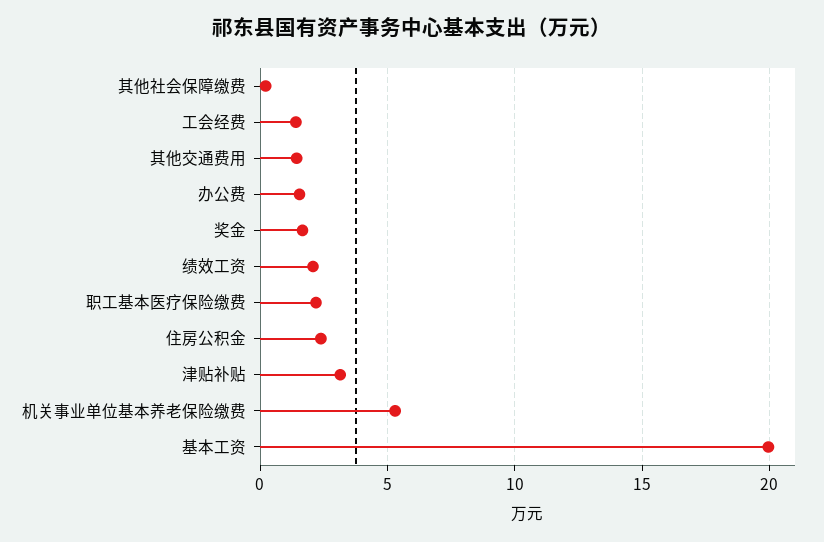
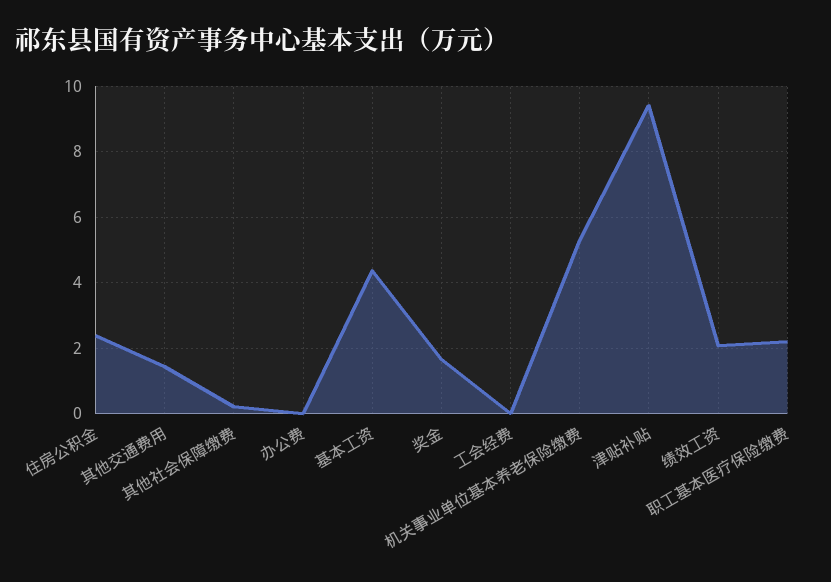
  {
    "其他社会保障缴费": 0.2,
-   "工会经费": 1.5,
+   "工会经费": 0,
    "其他交通费用": 1.4,
-   "办公费": 1.5,
+   "办公费": 0,
    "奖金": 1.6,
    "绩效工资": 2,
    "职工基本医疗保险缴费": 2.2,
    "住房公积金": 2.4,
-   "津贴补贴": 3,
+   "津贴补贴": 9.4,
    "机关事业单位基本养老保险缴费": 5.4,
-   "基本工资": 20
+   "基本工资": 4.4
  }

